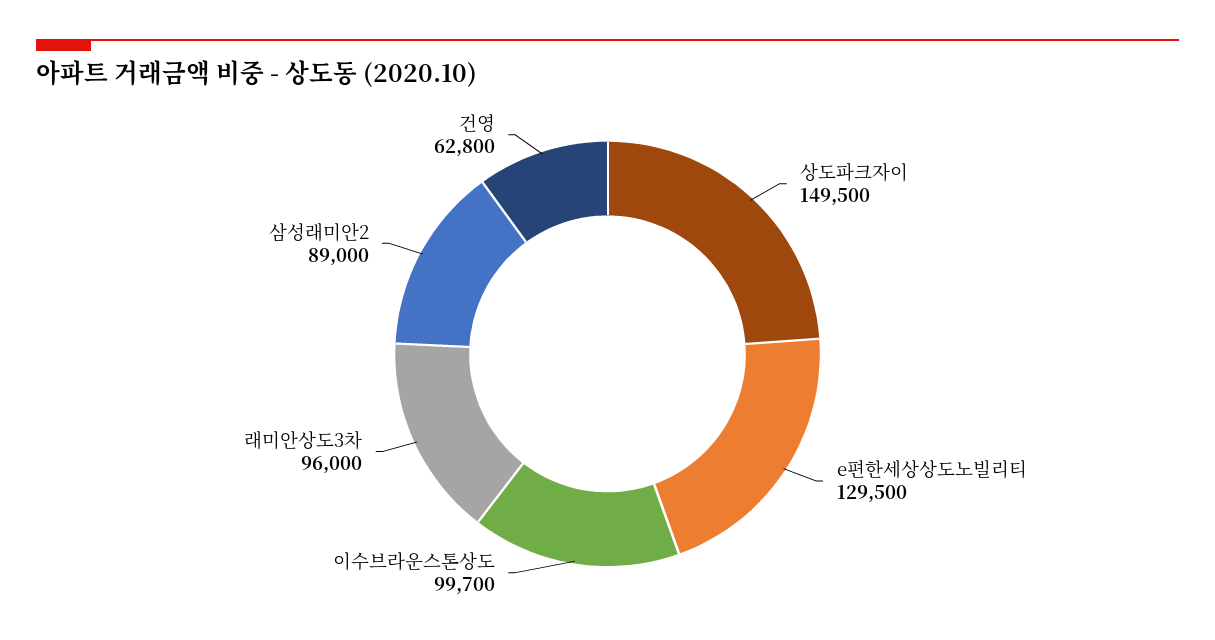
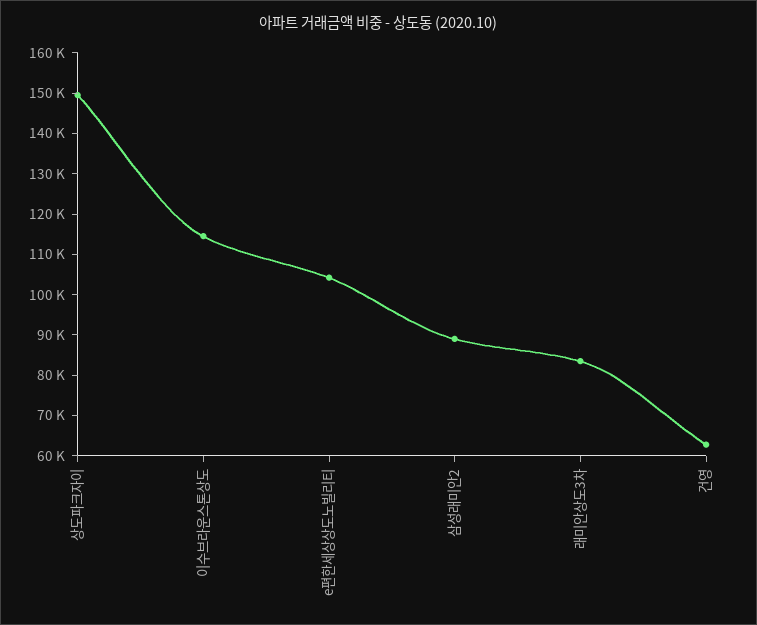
  {
    "상도파크자이": 149500,
-   "e편한세상상도노빌리티": 129500,
+   "e편한세상상도노빌리티": 104000,
-   "이수브라운스톤상도": 99700,
+   "이수브라운스톤상도": 114000,
-   "래미안상도3차": 96000,
+   "래미안상도3차": 84000,
    "삼성래미안2": 89000,
    "건영": 62800
  }

